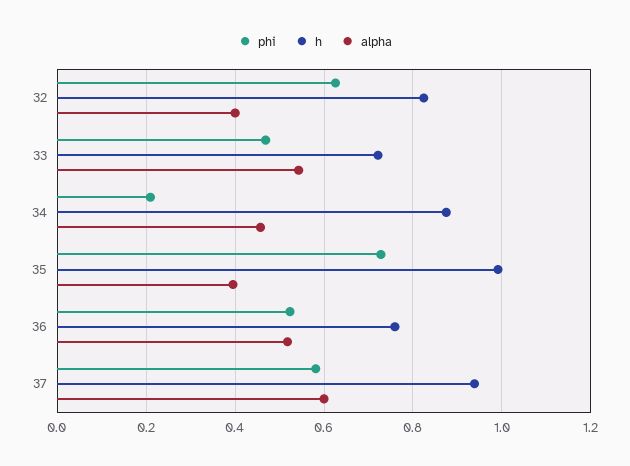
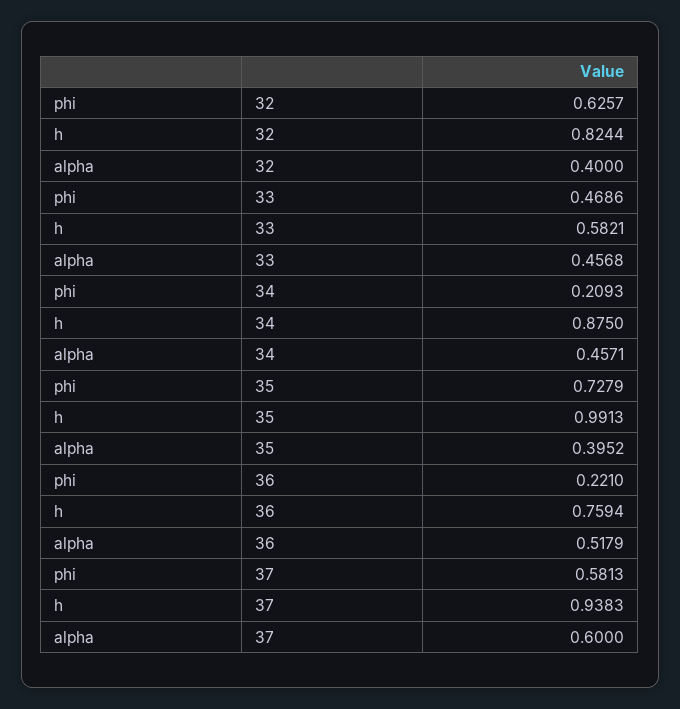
  {
    "phi": {
      "32": 0.6257,
      "33": 0.4686,
      "34": 0.2093,
      "35": 0.7279,
-     "36": 0.52,
+     "36": 0.221,
      "37": 0.5813
    },
    "h": {
      "32": 0.8244,
-     "33": 0.72,
+     "33": 0.5821,
      "34": 0.875,
      "35": 0.9913,
      "36": 0.7594,
      "37": 0.9383
    },
    "alpha": {
      "32": 0.4,
-     "33": 0.54,
+     "33": 0.4568,
      "34": 0.4571,
      "35": 0.3952,
      "36": 0.5179,
      "37": 0.6
    }
  }

